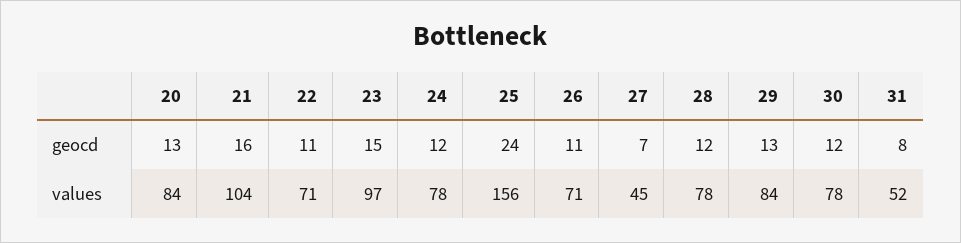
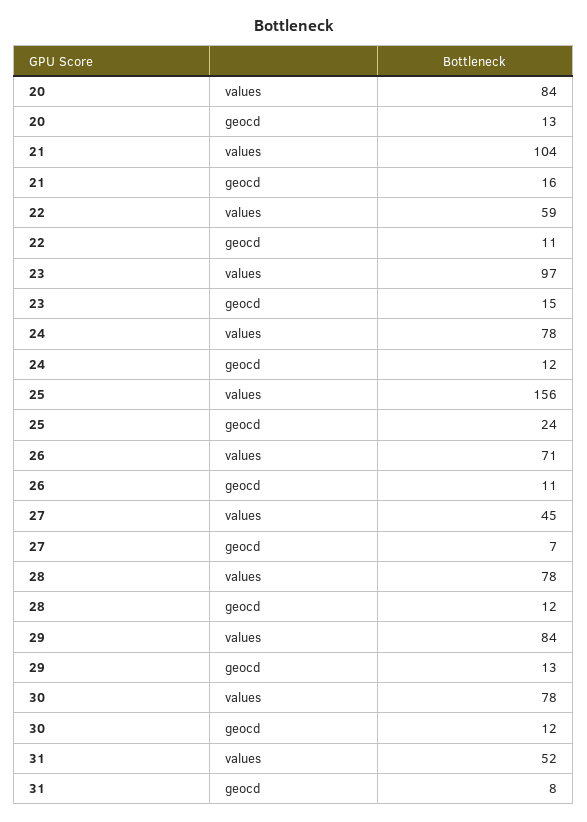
  {
    "20": {
      "geocd": 13,
      "values": 84
    },
    "21": {
      "geocd": 16,
      "values": 104
    },
    "22": {
      "geocd": 11,
-     "values": 71
+     "values": 59
    },
    "23": {
      "geocd": 15,
      "values": 97
    },
    "24": {
      "geocd": 12,
      "values": 78
    },
    "25": {
      "geocd": 24,
      "values": 156
    },
    "26": {
      "geocd": 11,
      "values": 71
    },
    "27": {
      "geocd": 7,
      "values": 45
    },
    "28": {
      "geocd": 12,
      "values": 78
    },
    "29": {
      "geocd": 13,
      "values": 84
    },
    "30": {
      "geocd": 12,
      "values": 78
    },
    "31": {
      "geocd": 8,
      "values": 52
    }
  }

